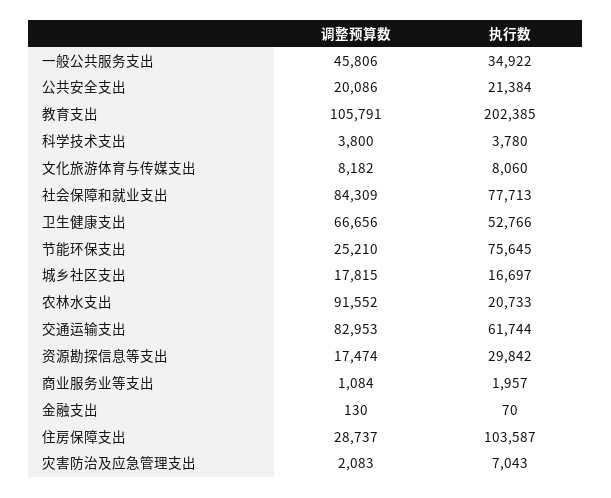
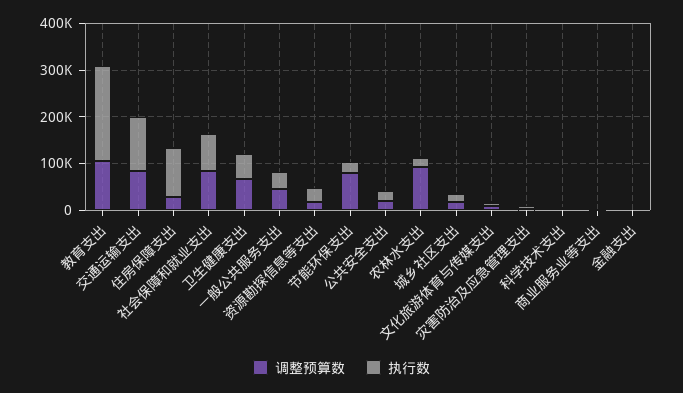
  {
    "调整预算数": {
      "一般公共服务支出": 45806,
      "公共安全支出": 20086,
      "教育支出": 105791,
      "科学技术支出": 3800,
      "文化旅游体育与传媒支出": 8182,
      "社会保障和就业支出": 84309,
      "卫生健康支出": 66656,
-     "节能环保支出": 25210,
+     "节能环保支出": 80000,
      "城乡社区支出": 17815,
      "农林水支出": 91552,
      "交通运输支出": 82953,
      "资源勘探信息等支出": 17474,
      "商业服务业等支出": 1084,
      "金融支出": 130,
      "住房保障支出": 28737,
      "灾害防治及应急管理支出": 2083
    },
    "执行数": {
      "一般公共服务支出": 34922,
      "公共安全支出": 21384,
      "教育支出": 202385,
      "科学技术支出": 3780,
      "文化旅游体育与传媒支出": 8060,
      "社会保障和就业支出": 77713,
      "卫生健康支出": 52766,
-     "节能环保支出": 75645,
+     "节能环保支出": 20000,
      "城乡社区支出": 16697,
      "农林水支出": 20733,
-     "交通运输支出": 61744,
+     "交通运输支出": 120000,
      "资源勘探信息等支出": 29842,
      "商业服务业等支出": 1957,
      "金融支出": 70,
      "住房保障支出": 103587,
      "灾害防治及应急管理支出": 7043
    }
  }

